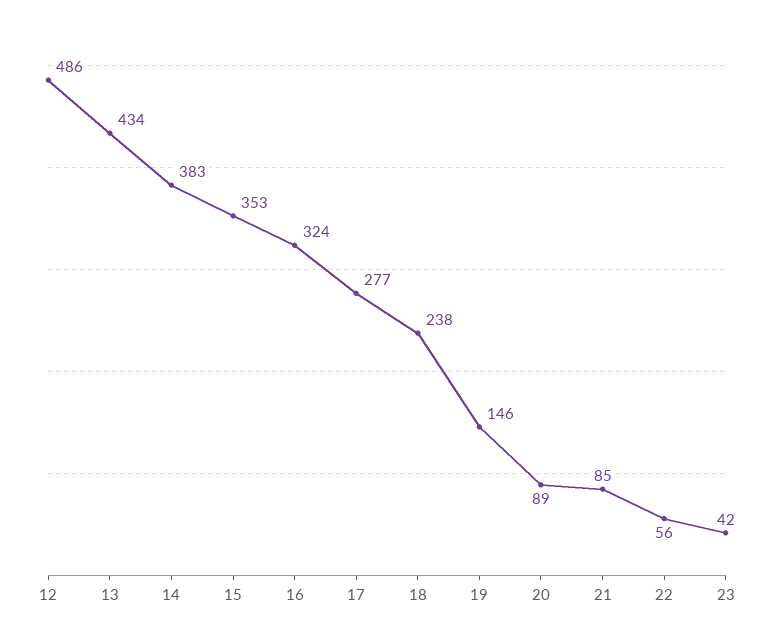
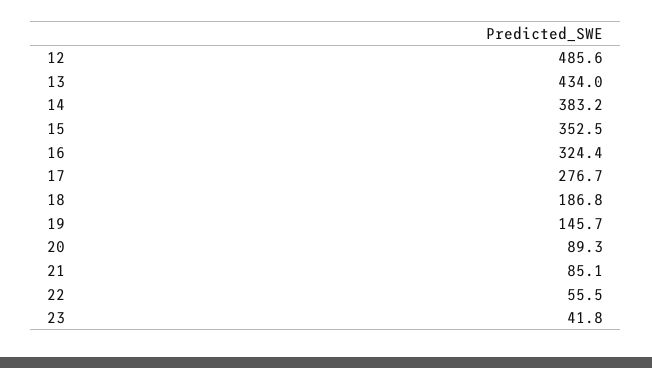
  {
    "12": 485.6,
    "13": 434,
    "14": 383.2,
    "15": 352.5,
    "16": 324.4,
    "17": 276.7,
-   "18": 238,
+   "18": 186.8,
    "19": 145.7,
    "20": 89.3,
    "21": 85.1,
    "22": 55.5,
    "23": 41.8
  }

